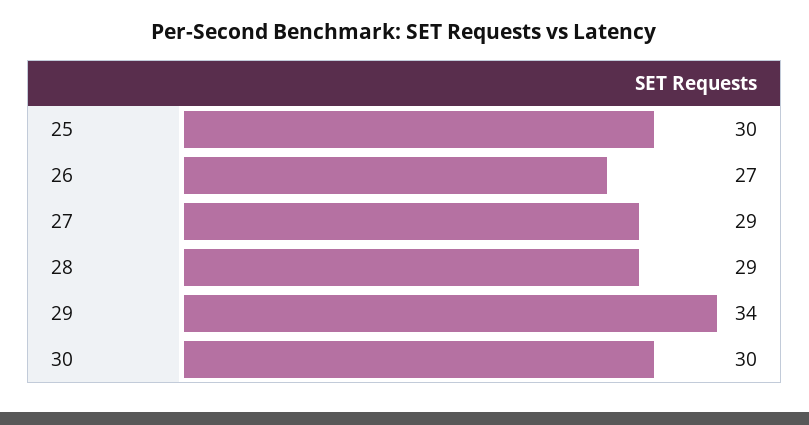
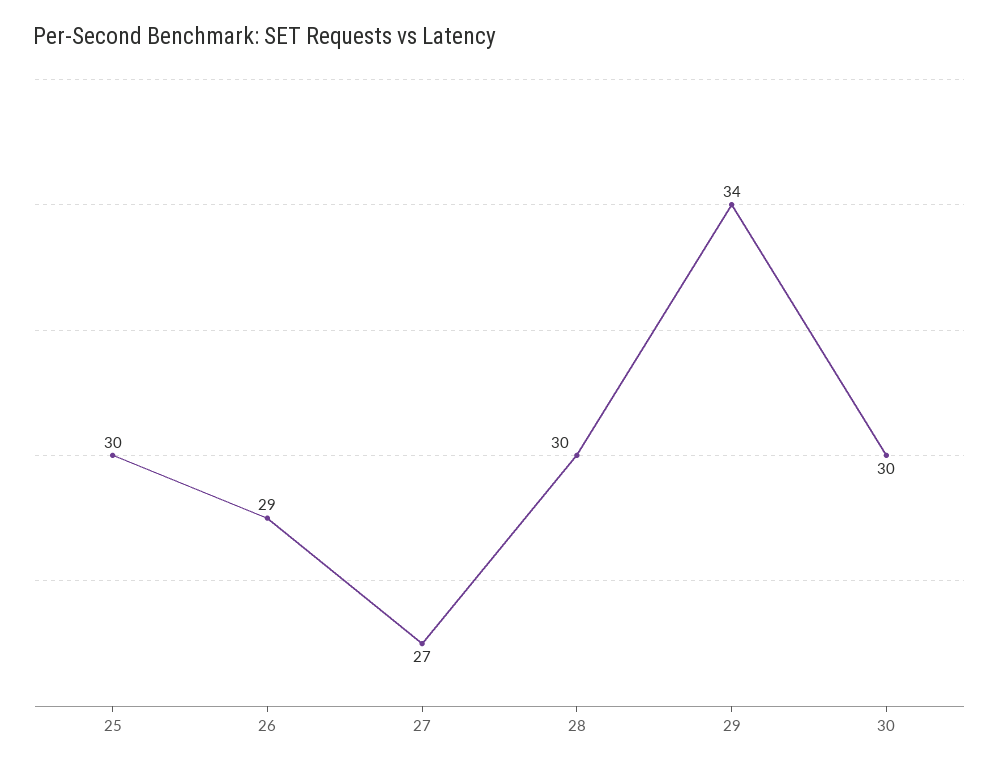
  {
    "25": 30,
-   "26": 27,
+   "26": 29,
-   "27": 29,
+   "27": 27,
-   "28": 29,
+   "28": 30,
    "29": 34,
    "30": 30
  }

